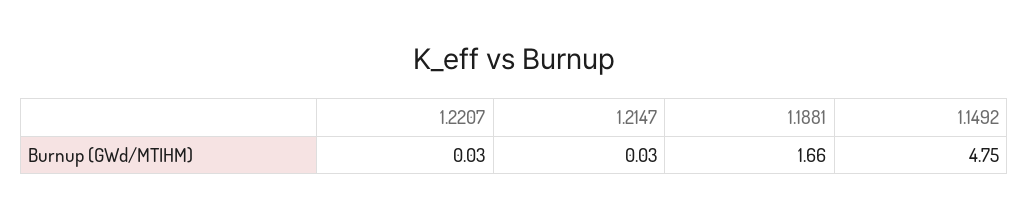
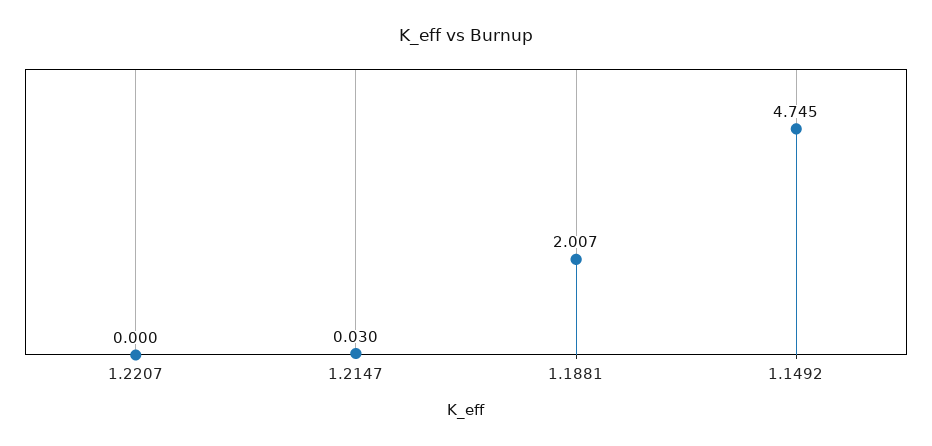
  {
-   "1.2207": 0.03,
+   "1.2207": 0,
    "1.2147": 0.03,
-   "1.1881": 1.66,
+   "1.1881": 2.007,
    "1.1492": 4.745
  }

